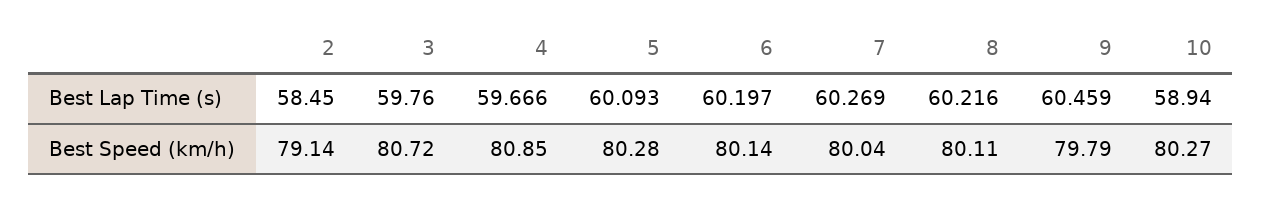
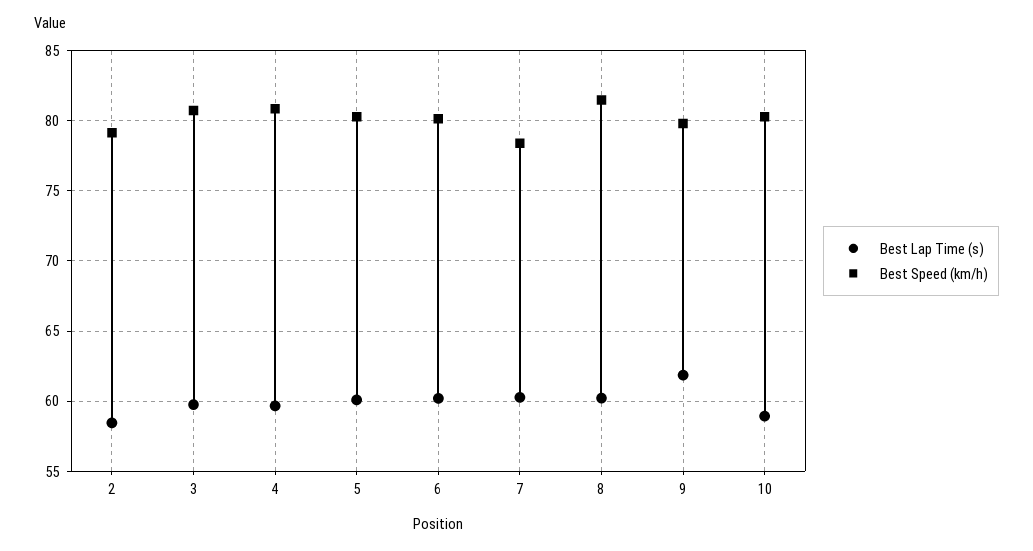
  {
    "Best Lap Time (s)": {
      "2": 58.45,
      "3": 59.76,
      "4": 59.666,
      "5": 60.093,
      "6": 60.197,
      "7": 60.269,
      "8": 60.216,
-     "9": 60.459,
+     "9": 62,
      "10": 58.94
    },
    "Best Speed (km/h)": {
      "2": 79.14,
      "3": 80.72,
      "4": 80.85,
      "5": 80.28,
      "6": 80.14,
-     "7": 80.04,
+     "7": 78.5,
-     "8": 80.11,
+     "8": 81.5,
      "9": 79.79,
      "10": 80.27
    }
  }

